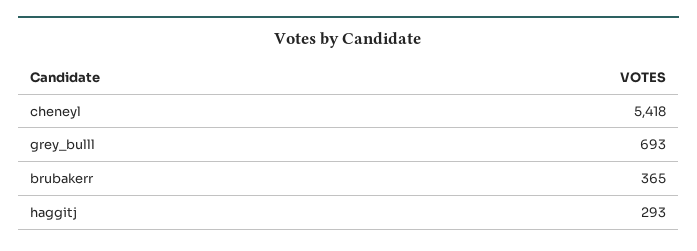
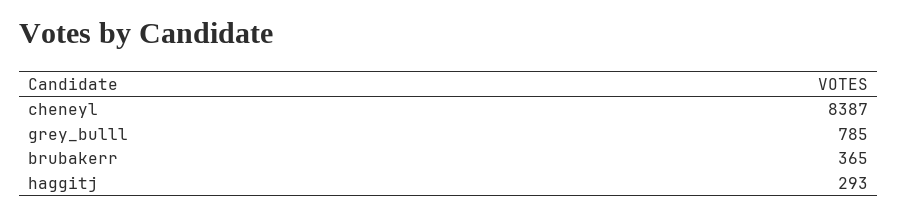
  {
-   "cheneyl": 5418,
+   "cheneyl": 8387,
-   "grey_bulll": 693,
+   "grey_bulll": 785,
    "brubakerr": 365,
    "haggitj": 293
  }

